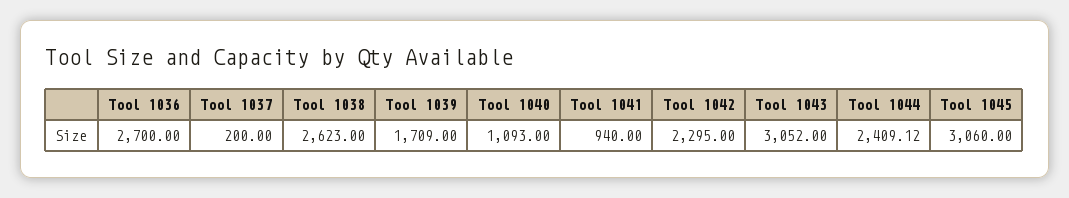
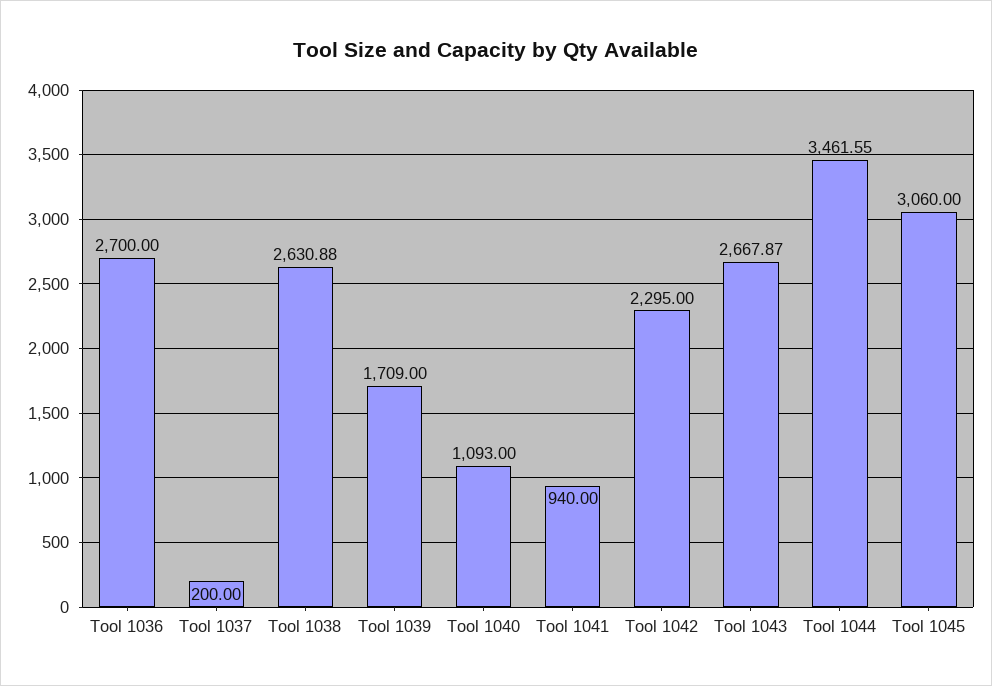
  {
    "Tool 1036": 2700,
    "Tool 1037": 200,
-   "Tool 1038": 2623,
+   "Tool 1038": 2630.88,
    "Tool 1039": 1709,
    "Tool 1040": 1093,
    "Tool 1041": 940,
    "Tool 1042": 2295,
-   "Tool 1043": 3052,
+   "Tool 1043": 2667.87,
-   "Tool 1044": 2409.12,
+   "Tool 1044": 3461.55,
    "Tool 1045": 3060
  }

